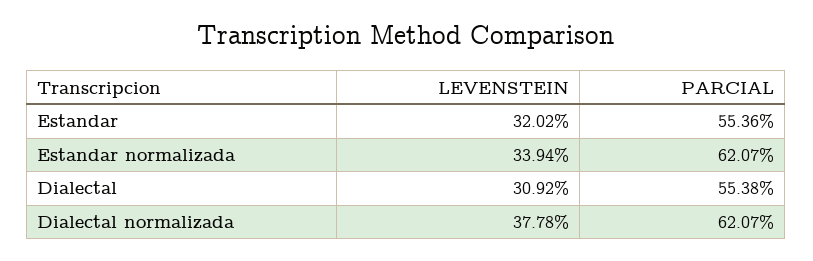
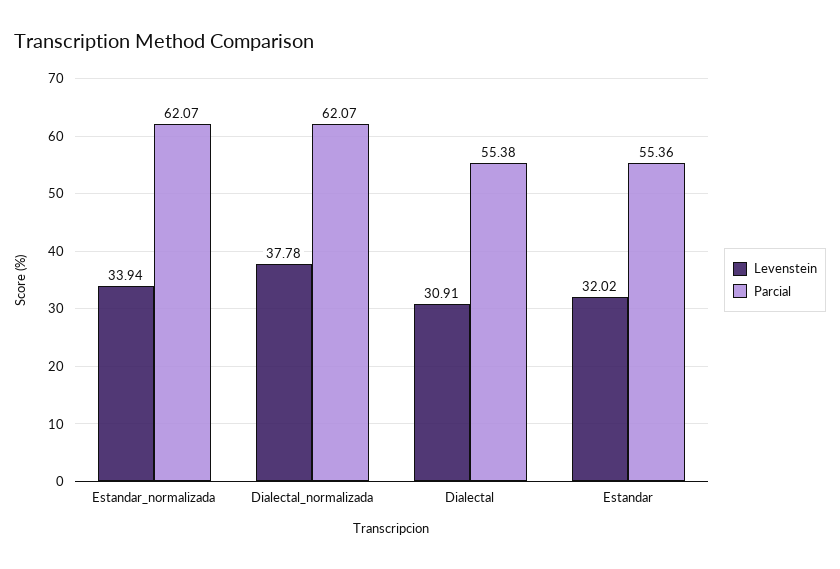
  {
    "LEVENSTEIN": {
      "Estandar": 32.02,
      "Estandar normalizada": 33.94,
-     "Dialectal": 30.92,
+     "Dialectal": 30.91,
      "Dialectal normalizada": 37.78
    },
    "PARCIAL": {
      "Estandar": 55.36,
      "Estandar normalizada": 62.07,
      "Dialectal": 55.38,
      "Dialectal normalizada": 62.07
    }
  }

